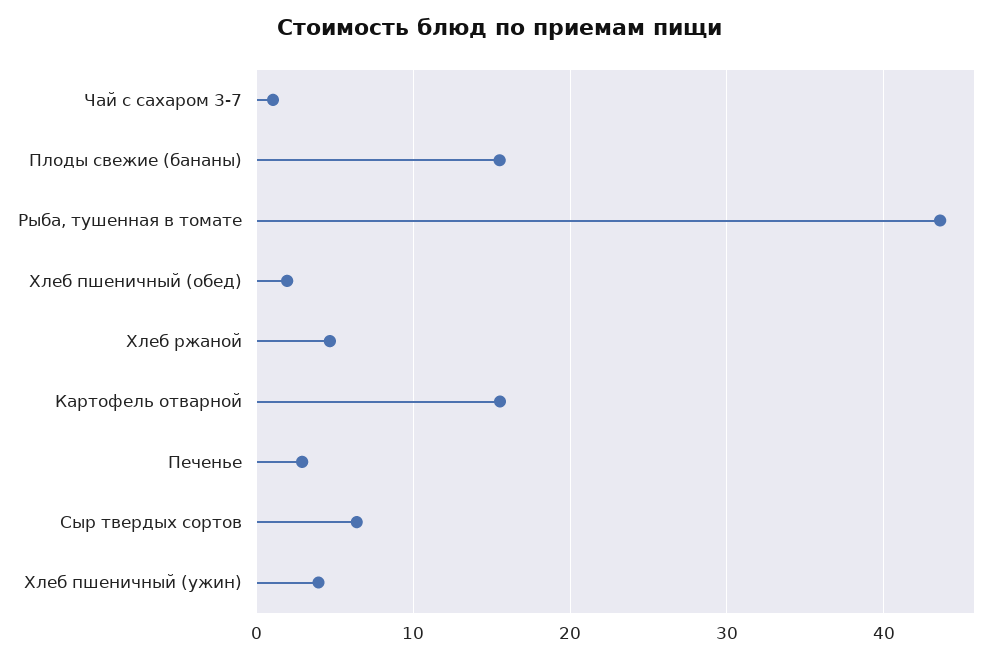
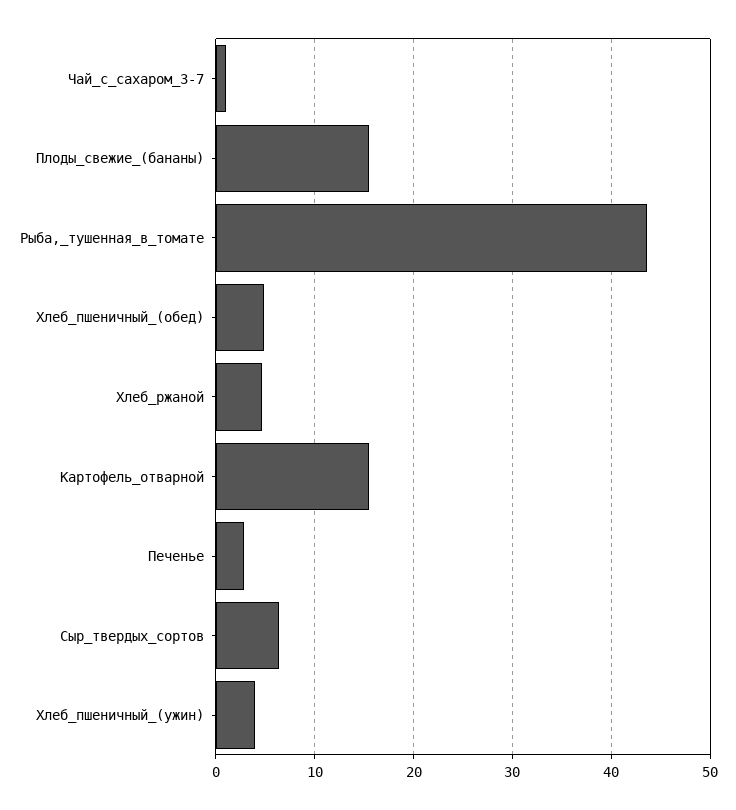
  {
    "Чай с сахаром 3-7": 1,
    "Плоды свежие (бананы)": 16,
    "Рыба, тушенная в томате": 44,
-   "Хлеб пшеничный (обед)": 2,
+   "Хлеб пшеничный (обед)": 5,
    "Хлеб ржаной": 5,
    "Картофель отварной": 16,
    "Печенье": 3,
    "Сыр твердых сортов": 6,
    "Хлеб пшеничный (ужин)": 4
  }

